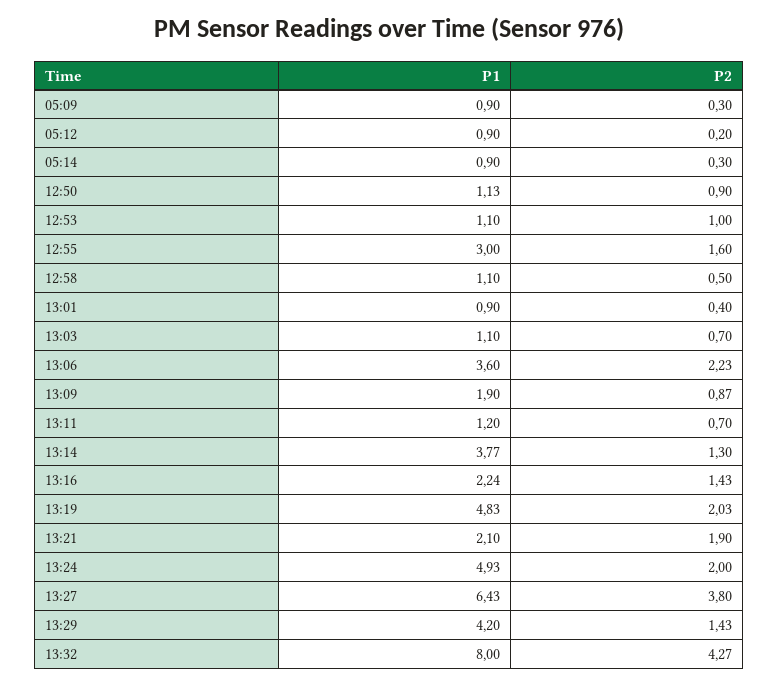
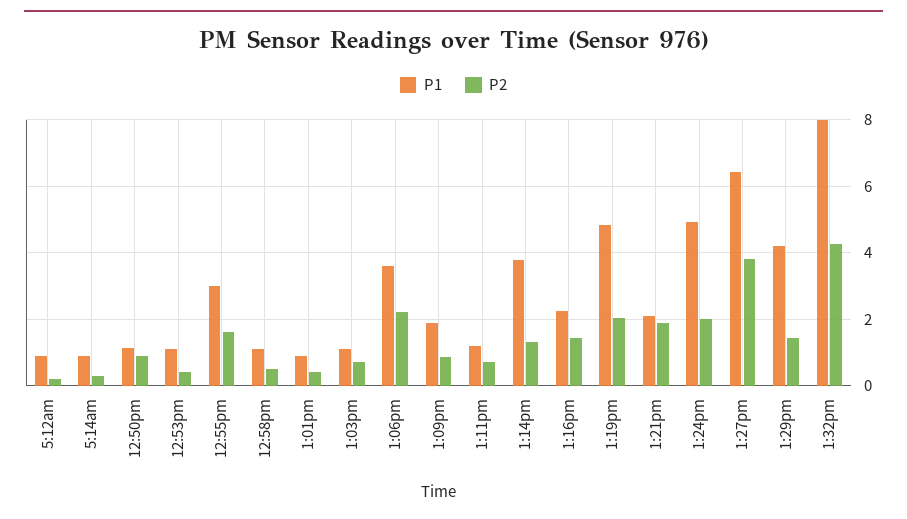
  {
    "P1": {
-     "05:09": 0.9,
      "05:12": 0.9,
      "05:14": 0.9,
      "12:50": 1.13,
      "12:53": 1.1,
      "12:55": 3,
      "12:58": 1.1,
      "13:01": 0.9,
      "13:03": 1.1,
      "13:06": 3.6,
      "13:09": 1.9,
      "13:11": 1.2,
      "13:14": 3.77,
      "13:16": 2.24,
      "13:19": 4.83,
      "13:21": 2.1,
      "13:24": 4.93,
      "13:27": 6.43,
      "13:29": 4.2,
      "13:32": 8
    },
    "P2": {
-     "05:09": 0.3,
      "05:12": 0.2,
      "05:14": 0.3,
      "12:50": 0.9,
-     "12:53": 1,
+     "12:53": 0.4,
      "12:55": 1.6,
      "12:58": 0.5,
      "13:01": 0.4,
      "13:03": 0.7,
      "13:06": 2.23,
      "13:09": 0.87,
      "13:11": 0.7,
      "13:14": 1.3,
      "13:16": 1.43,
      "13:19": 2.03,
      "13:21": 1.9,
      "13:24": 2,
      "13:27": 3.8,
      "13:29": 1.43,
      "13:32": 4.27
    }
  }

